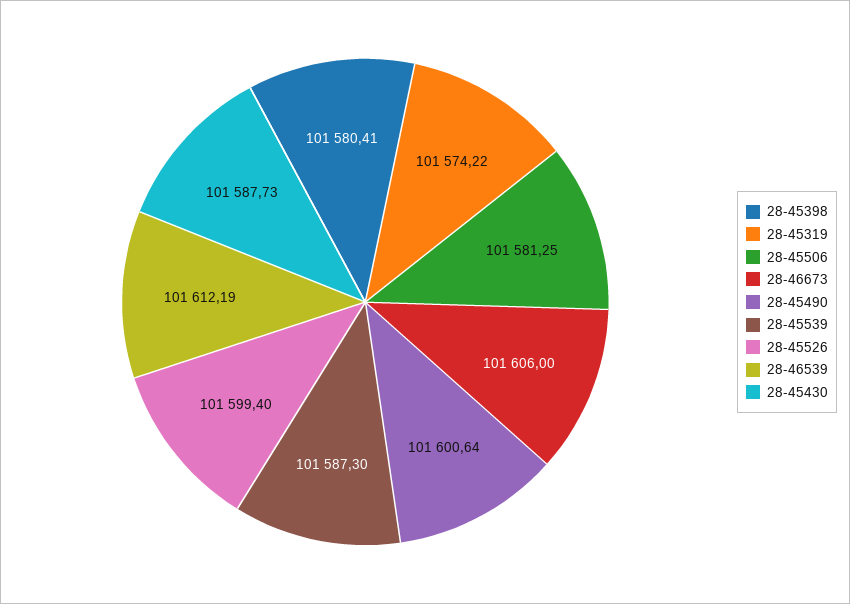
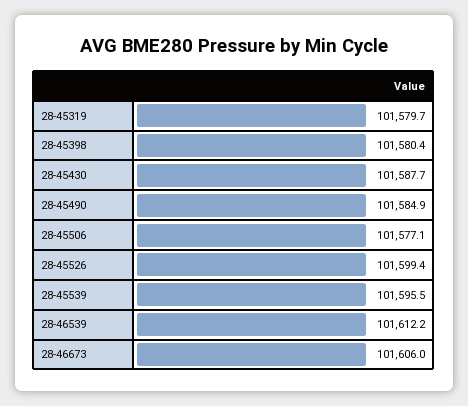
  {
    "28-45398": 101580.41,
-   "28-45319": 101574.22,
+   "28-45319": 101579.7,
-   "28-45506": 101581.25,
+   "28-45506": 101577.1,
    "28-46673": 101606,
-   "28-45490": 101600.64,
+   "28-45490": 101584.9,
-   "28-45539": 101587.3,
+   "28-45539": 101595.5,
    "28-45526": 101599.4,
    "28-46539": 101612.19,
    "28-45430": 101587.73
  }

